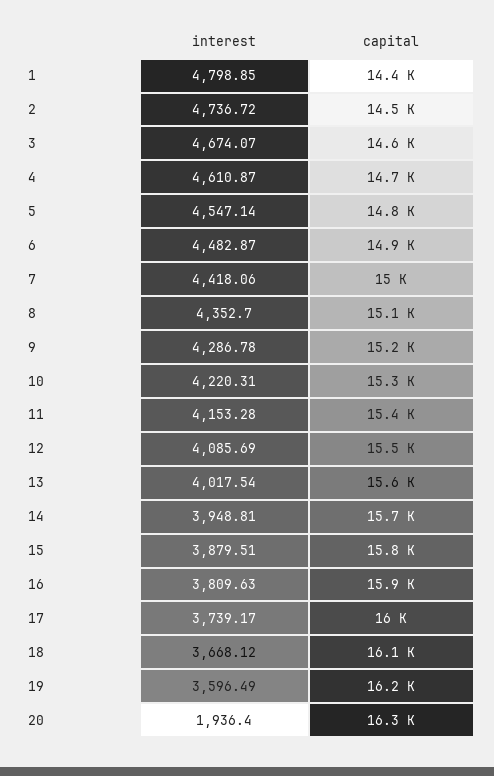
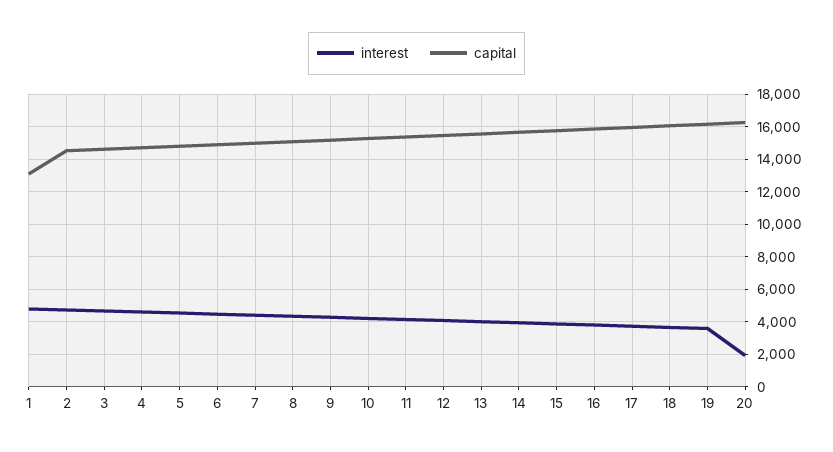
  {
    "interest": {
      "1": 4798.85,
      "2": 4736.72,
      "3": 4674.07,
      "4": 4610.87,
      "5": 4547.14,
      "6": 4482.87,
      "7": 4418.06,
      "8": 4352.7,
      "9": 4286.78,
      "10": 4220.31,
      "11": 4153.28,
      "12": 4085.69,
      "13": 4017.54,
      "14": 3948.81,
      "15": 3879.51,
      "16": 3809.63,
      "17": 3739.17,
      "18": 3668.12,
      "19": 3596.49,
      "20": 1936.4
    },
    "capital": {
-     "1": 14400,
+     "1": 13000,
      "2": 14500,
      "3": 14600,
      "4": 14700,
      "5": 14800,
      "6": 14900,
      "7": 15000,
      "8": 15100,
      "9": 15200,
      "10": 15300,
      "11": 15400,
      "12": 15500,
      "13": 15600,
      "14": 15700,
      "15": 15800,
      "16": 15900,
      "17": 16000,
      "18": 16100,
      "19": 16200,
      "20": 16300
    }
  }

